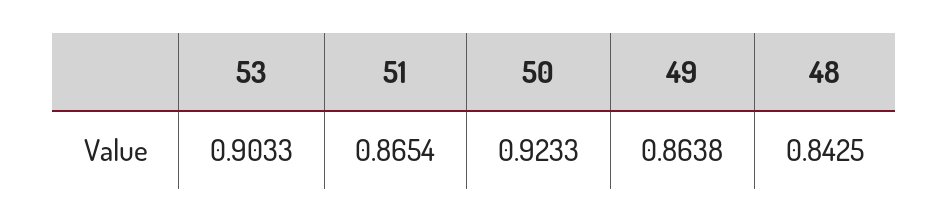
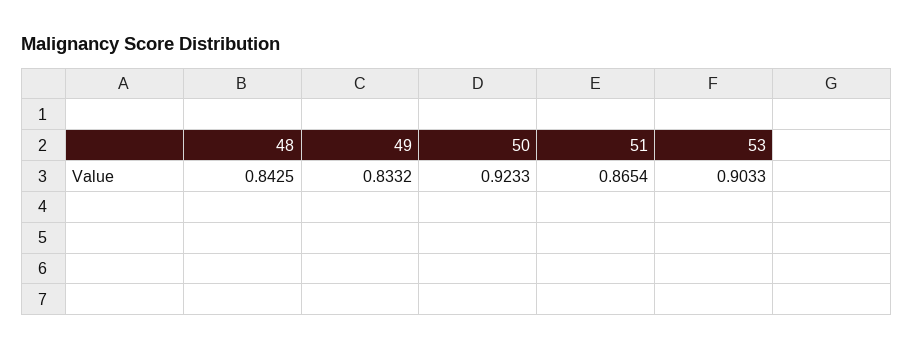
  {
    "53": 0.9033,
    "51": 0.8654,
    "50": 0.9233,
-   "49": 0.8638,
+   "49": 0.8332,
    "48": 0.8425
  }

